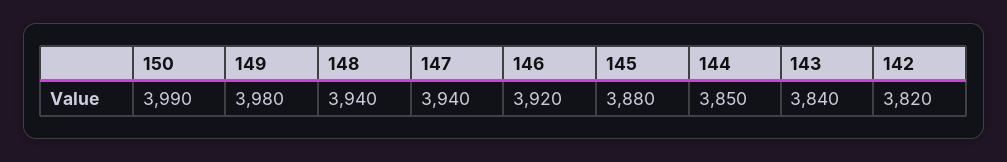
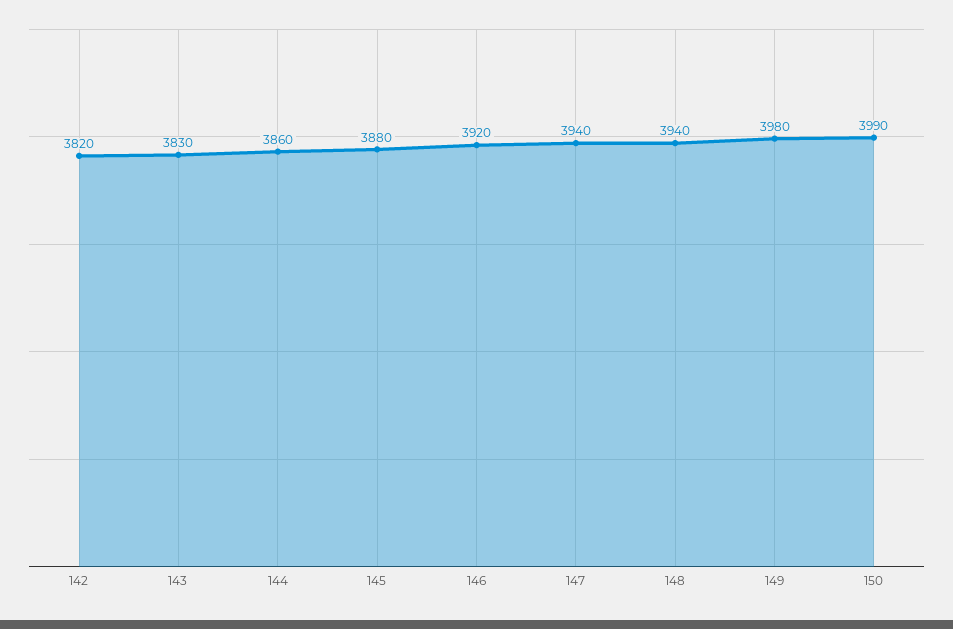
  {
    "150": 3990,
    "149": 3980,
    "148": 3940,
    "147": 3940,
    "146": 3920,
    "145": 3880,
-   "144": 3850,
+   "144": 3860,
-   "143": 3840,
+   "143": 3830,
    "142": 3820
  }

